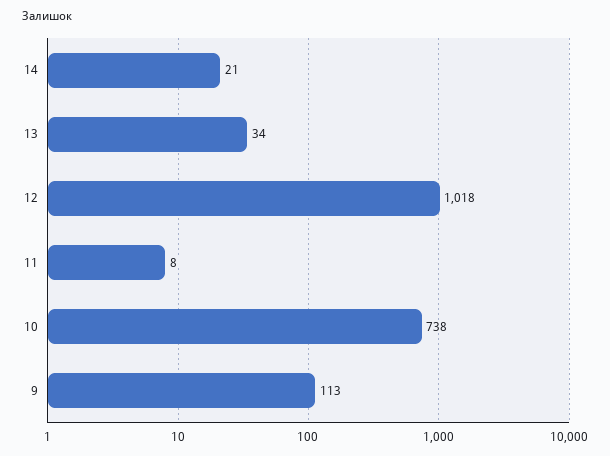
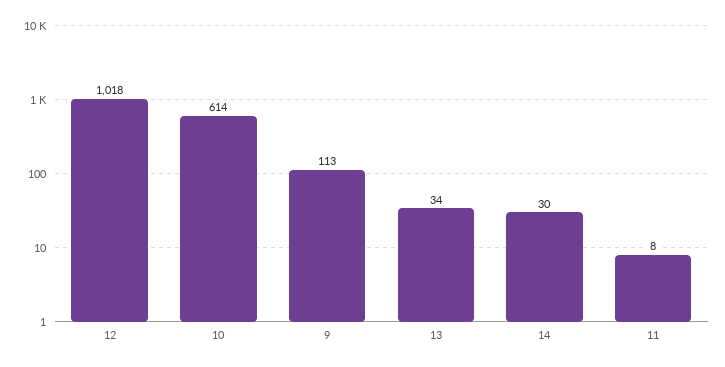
  {
-   "14": 21,
+   "14": 30,
    "13": 34,
    "12": 1018,
    "11": 8,
-   "10": 738,
+   "10": 614,
    "9": 113
  }

